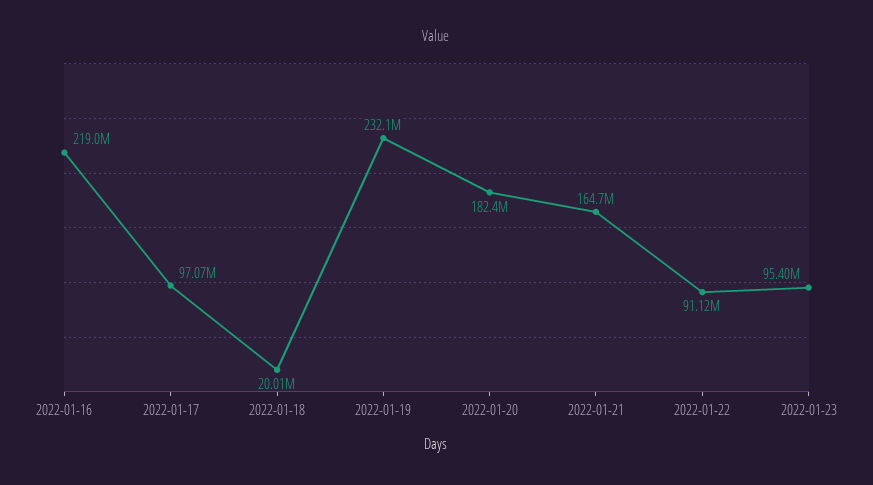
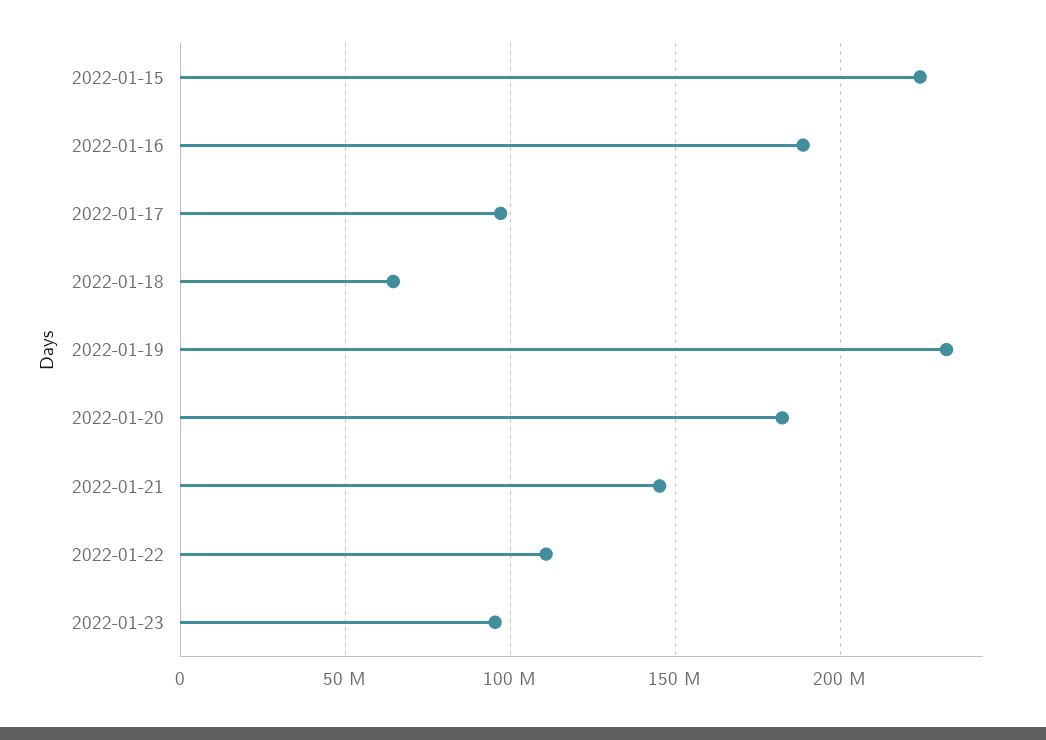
  {
-   "2022-01-16": 219000000,
+   "2022-01-16": 190000000,
    "2022-01-17": 97070000,
-   "2022-01-18": 20010000,
+   "2022-01-18": 65000000,
    "2022-01-19": 232100000,
    "2022-01-20": 182400000,
-   "2022-01-21": 164700000,
+   "2022-01-21": 145000000,
-   "2022-01-22": 91120000,
+   "2022-01-22": 110000000,
-   "2022-01-23": 95400000
+   "2022-01-23": 95400000,
+   "2022-01-15": 225000000
  }

